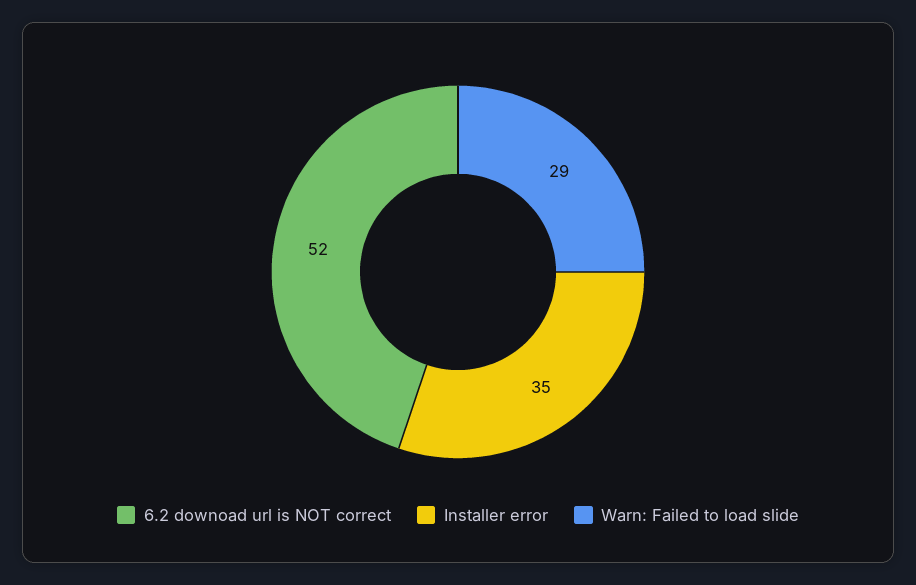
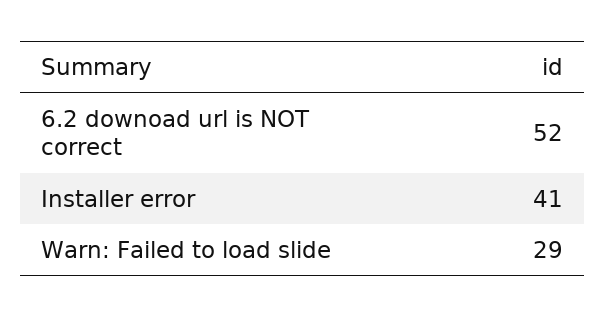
  {
    "6.2 downoad url is NOT correct": 52,
-   "Installer error": 35,
+   "Installer error": 41,
    "Warn: Failed to load slide": 29
  }

